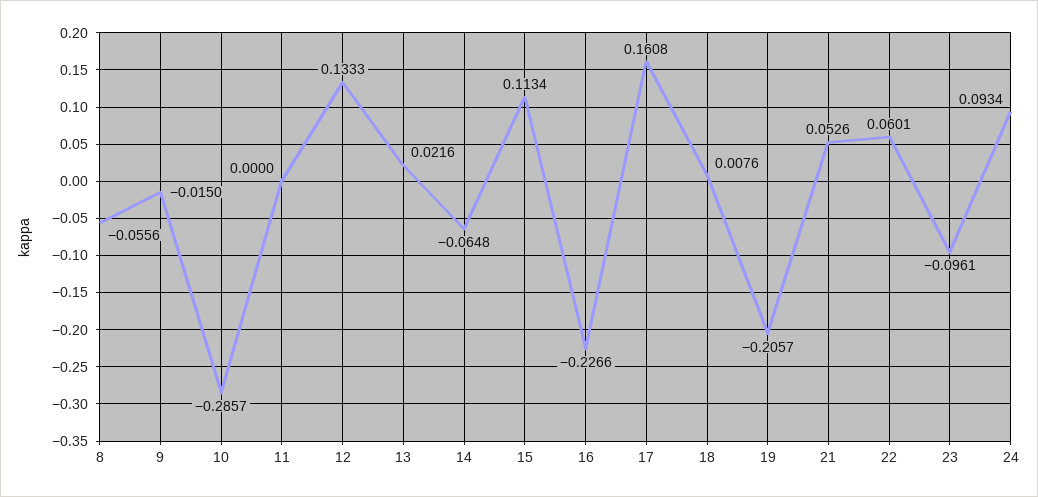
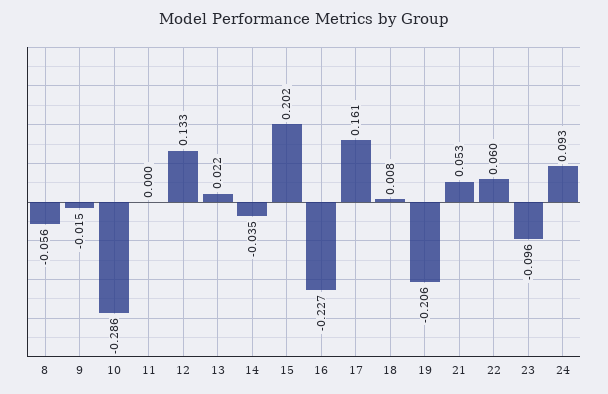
  {
    "8": -0.0556,
    "9": -0.015,
    "10": -0.2857,
    "11": 0,
    "12": 0.1333,
    "13": 0.0216,
-   "14": -0.0648,
+   "14": -0.035,
-   "15": 0.1134,
+   "15": 0.202,
    "16": -0.2266,
    "17": 0.1608,
    "18": 0.0076,
    "19": -0.2057,
    "21": 0.0526,
    "22": 0.0601,
    "23": -0.0961,
    "24": 0.0934
  }

